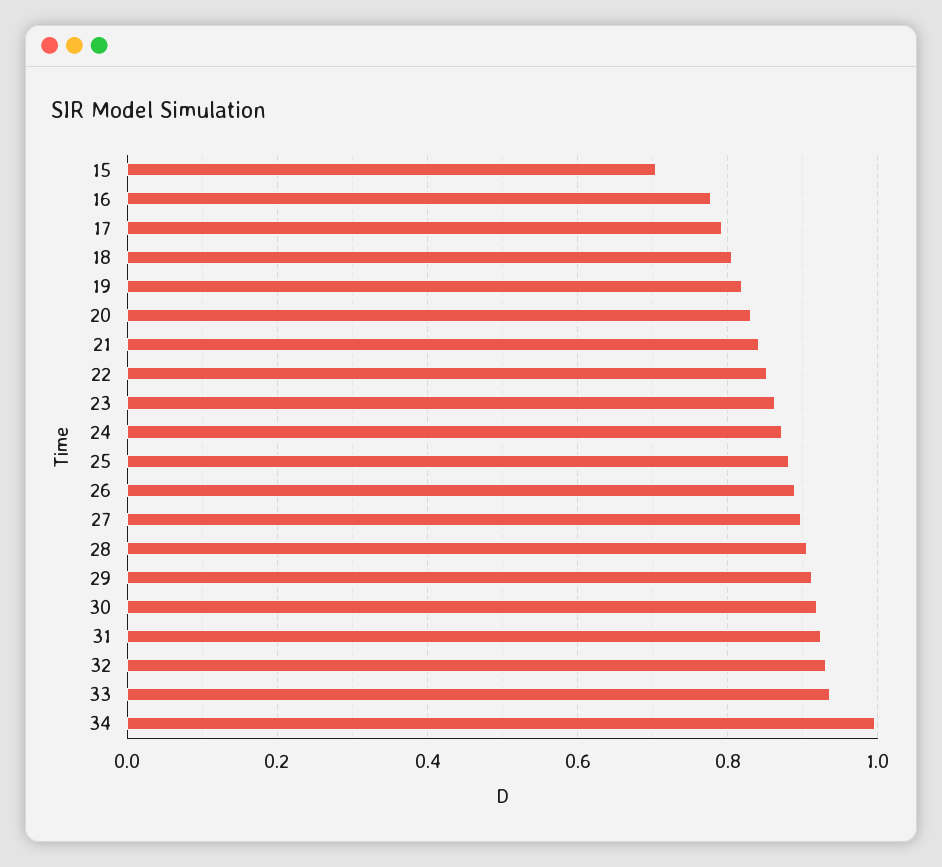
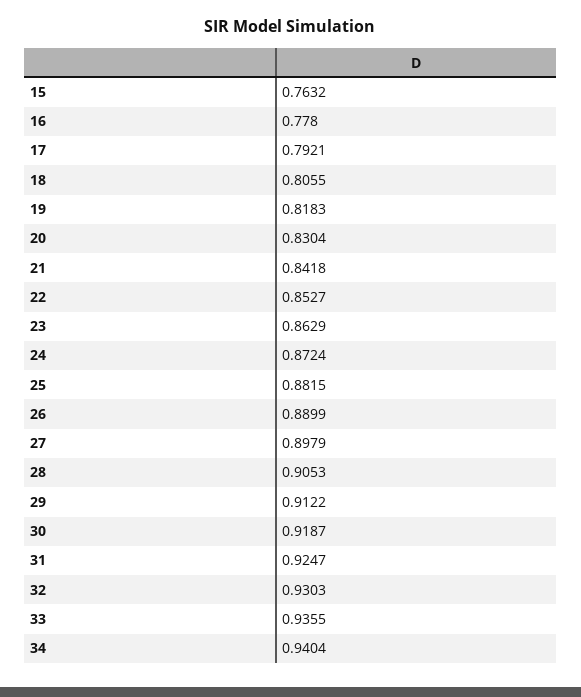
  {
-   "15": 0.7,
+   "15": 0.7632,
    "16": 0.778,
    "17": 0.7921,
    "18": 0.8055,
    "19": 0.8183,
    "20": 0.8304,
    "21": 0.8418,
    "22": 0.8527,
    "23": 0.8629,
    "24": 0.8724,
    "25": 0.8815,
    "26": 0.8899,
    "27": 0.8979,
    "28": 0.9053,
    "29": 0.9122,
    "30": 0.9187,
    "31": 0.9247,
    "32": 0.9303,
    "33": 0.9355,
-   "34": 1
+   "34": 0.9404
  }

